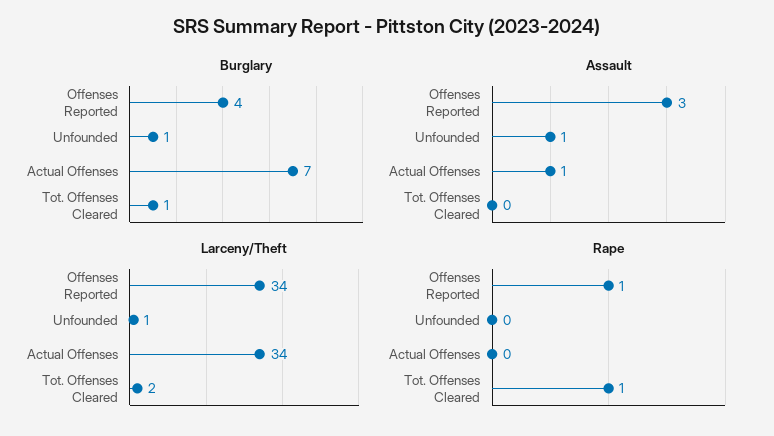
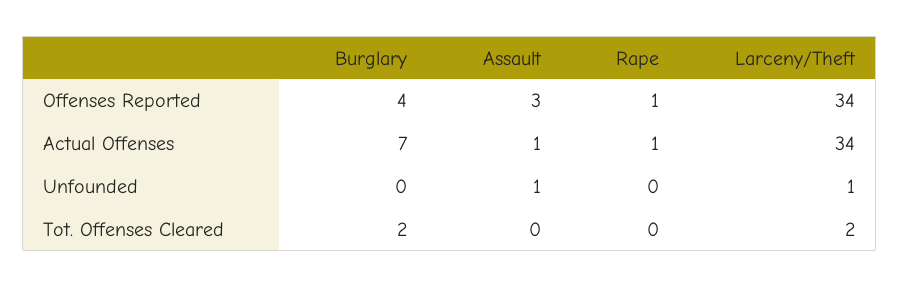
  {
    "Burglary": {
      "Offenses Reported": 4,
-     "Unfounded": 1,
+     "Unfounded": 0,
      "Actual Offenses": 7,
-     "Tot. Offenses Cleared": 1
+     "Tot. Offenses Cleared": 2
    },
    "Assault": {
      "Offenses Reported": 3,
      "Unfounded": 1,
      "Actual Offenses": 1,
      "Tot. Offenses Cleared": 0
    },
    "Larceny/Theft": {
      "Offenses Reported": 34,
      "Unfounded": 1,
      "Actual Offenses": 34,
      "Tot. Offenses Cleared": 2
    },
    "Rape": {
      "Offenses Reported": 1,
      "Unfounded": 0,
-     "Actual Offenses": 0,
+     "Actual Offenses": 1,
-     "Tot. Offenses Cleared": 1
+     "Tot. Offenses Cleared": 0
    }
  }

